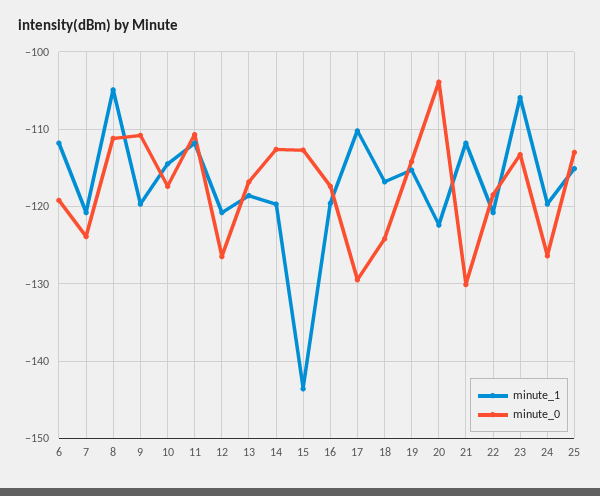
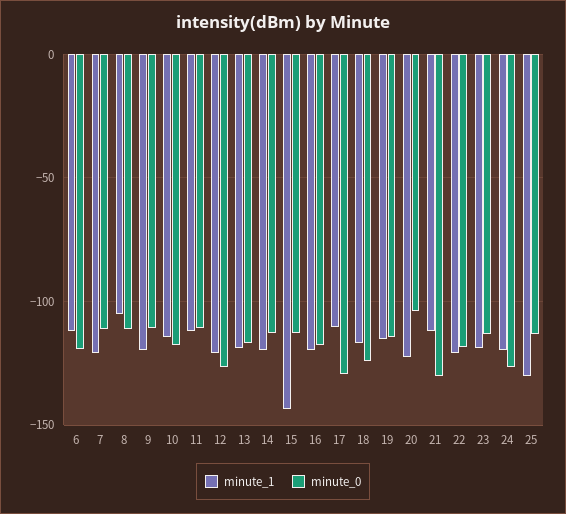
  {
    "minute_1": {
      "6": -112,
      "7": -121,
      "8": -105,
      "9": -120,
      "10": -115,
      "11": -112,
      "12": -121,
      "13": -119,
      "14": -120,
      "15": -144,
      "16": -120,
      "17": -110,
      "18": -117,
      "19": -115,
      "20": -122,
      "21": -112,
      "22": -121,
-     "23": -106,
+     "23": -120,
      "24": -120,
-     "25": -115
+     "25": -130
    },
    "minute_0": {
      "6": -119,
-     "7": -124,
+     "7": -110,
      "8": -111,
      "9": -111,
      "10": -117,
      "11": -111,
      "12": -127,
      "13": -117,
      "14": -113,
      "15": -113,
      "16": -117,
      "17": -130,
      "18": -124,
      "19": -114,
      "20": -104,
      "21": -130,
      "22": -119,
      "23": -113,
      "24": -126,
      "25": -113
    }
  }

